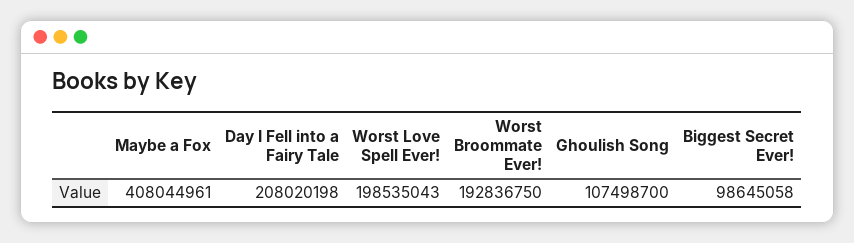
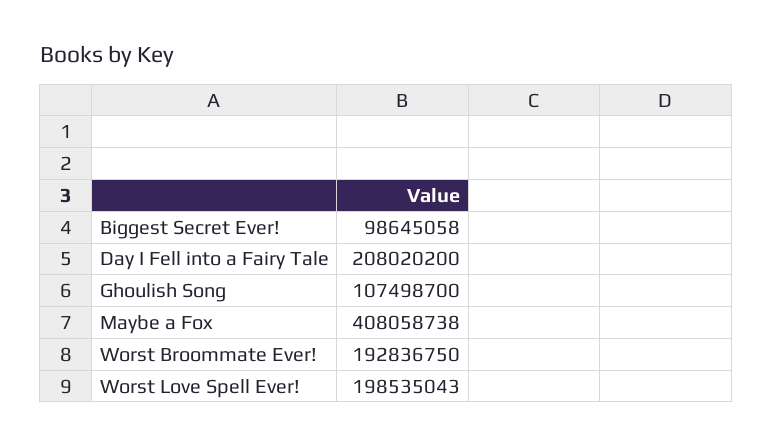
  {
-   "Maybe a Fox": 408044961,
+   "Maybe a Fox": 408058738,
-   "Day I Fell into a Fairy Tale": 208020198,
+   "Day I Fell into a Fairy Tale": 208020200,
    "Worst Love Spell Ever!": 198535043,
    "Worst Broommate Ever!": 192836750,
    "Ghoulish Song": 107498700,
    "Biggest Secret Ever!": 98645058
  }

